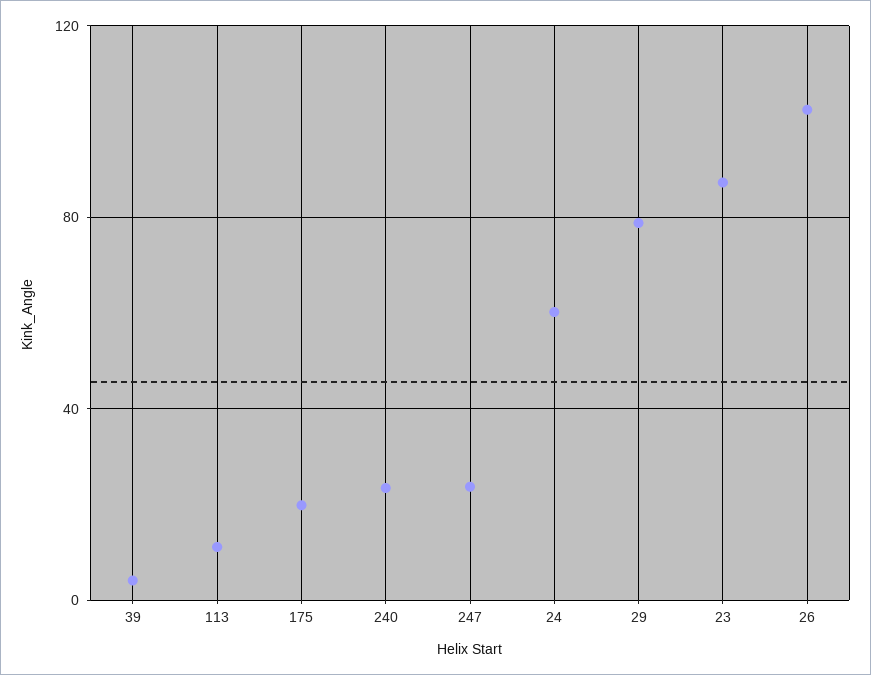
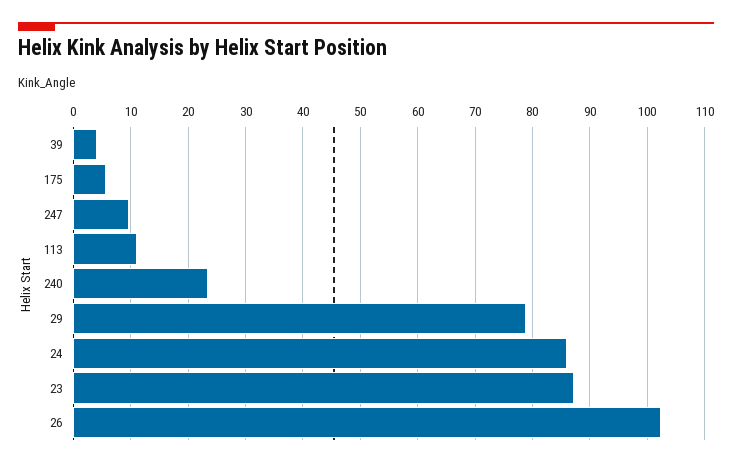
  {
    "39": 4,
    "113": 12,
-   "175": 20,
+   "175": 6,
    "240": 24,
-   "247": 25,
+   "247": 10,
-   "24": 60,
+   "24": 86,
    "29": 78,
    "23": 88,
    "26": 102
  }

